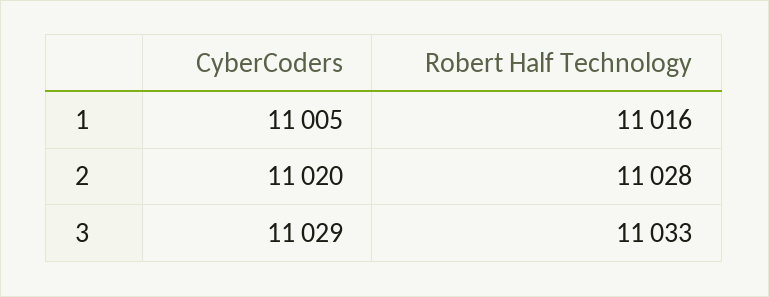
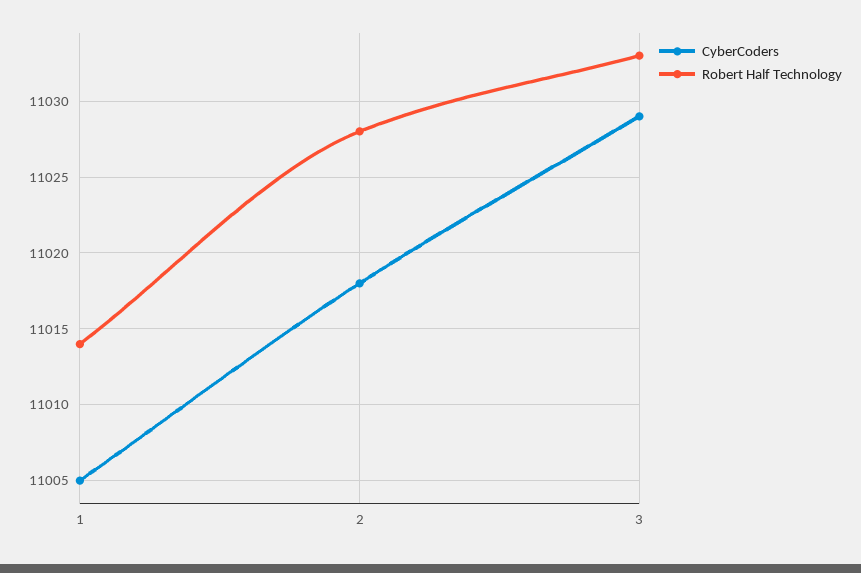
  {
    "CyberCoders": {
      "1": 11005,
-     "2": 11020,
+     "2": 11018,
      "3": 11029
    },
    "Robert Half Technology": {
-     "1": 11016,
+     "1": 11014,
      "2": 11028,
      "3": 11033
    }
  }

